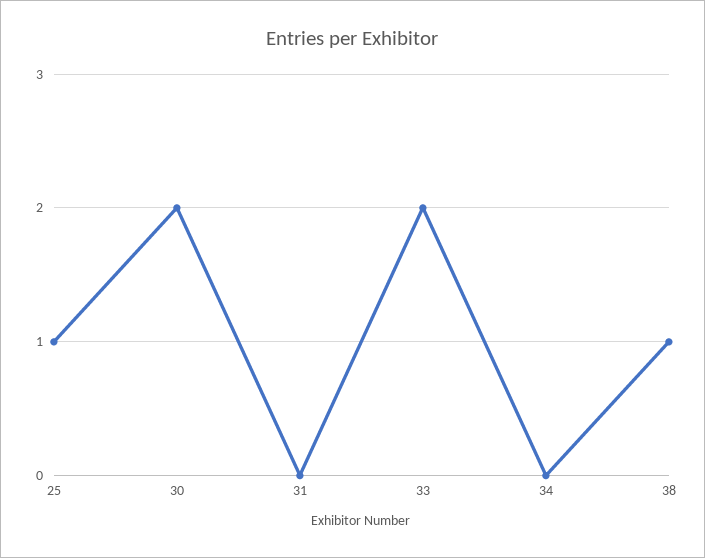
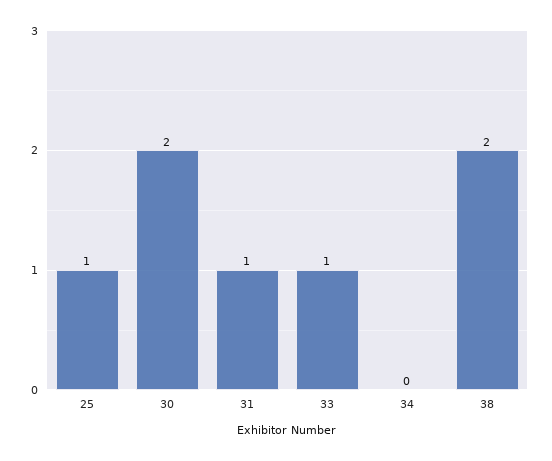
  {
    "25": 1,
    "30": 2,
-   "31": 0,
+   "31": 1,
-   "33": 2,
+   "33": 1,
    "34": 0,
-   "38": 1
+   "38": 2
  }

